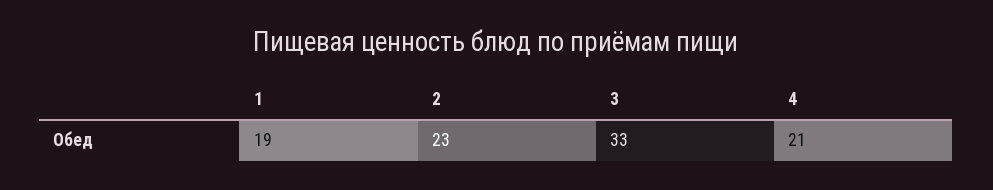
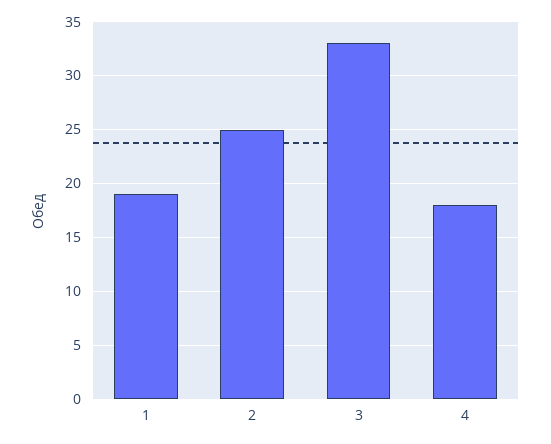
  {
    "1": 19,
-   "2": 23,
+   "2": 25,
    "3": 33,
-   "4": 21
+   "4": 18
  }

